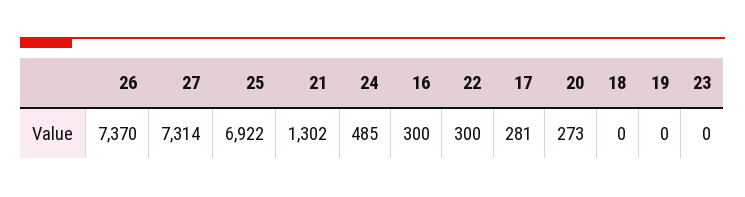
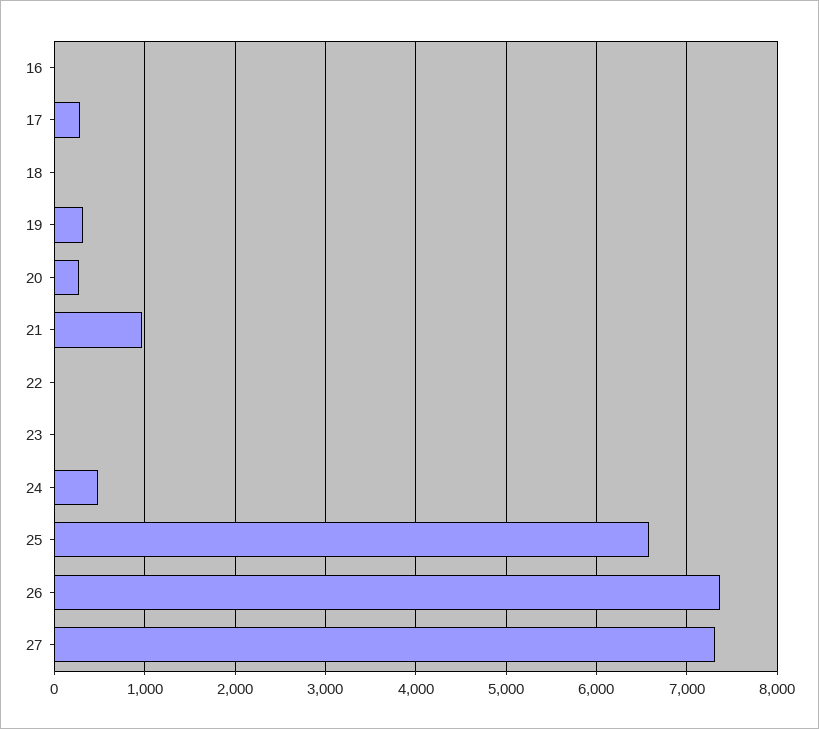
  {
    "26": 7370,
    "27": 7314,
-   "25": 6922,
+   "25": 6600,
-   "21": 1302,
+   "21": 1000,
    "24": 485,
-   "16": 300,
+   "16": 0,
-   "22": 300,
+   "22": 0,
    "17": 281,
    "20": 273,
    "18": 0,
-   "19": 0,
+   "19": 300,
    "23": 0
  }

